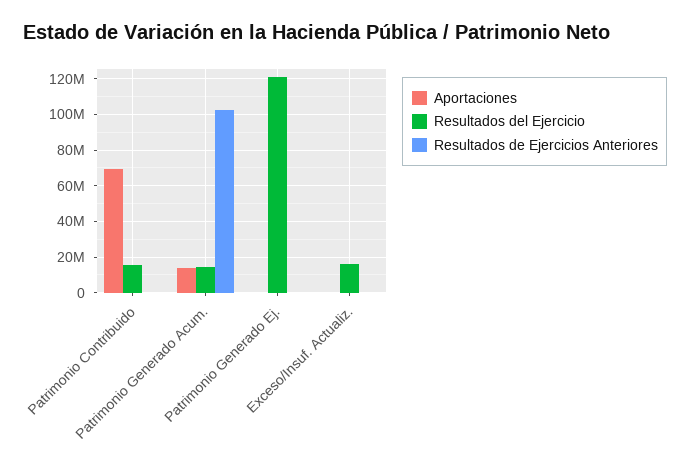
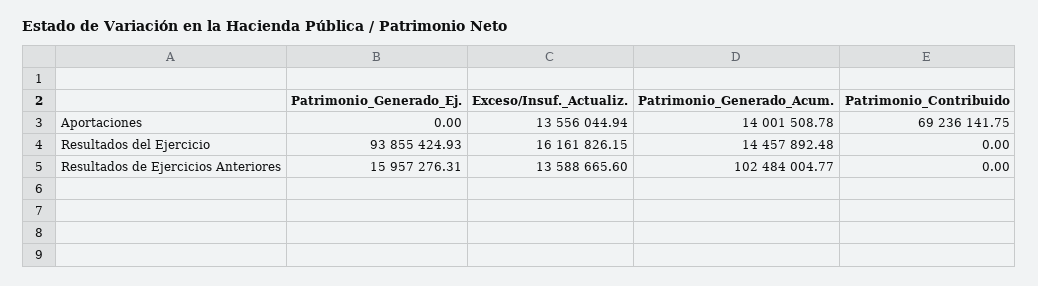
  {
    "Aportaciones": {
      "Patrimonio Contribuido": 69236141.75,
      "Patrimonio Generado Acum.": 14001508.78,
      "Patrimonio Generado Ej.": 0,
-     "Exceso/Insuf. Actualiz.": 0
+     "Exceso/Insuf. Actualiz.": 13556044.94
    },
    "Resultados del Ejercicio": {
-     "Patrimonio Contribuido": 15000000,
+     "Patrimonio Contribuido": 0,
      "Patrimonio Generado Acum.": 14457892.48,
-     "Patrimonio Generado Ej.": 120000000,
+     "Patrimonio Generado Ej.": 93855424.93,
      "Exceso/Insuf. Actualiz.": 16161826.15
    },
    "Resultados de Ejercicios Anteriores": {
      "Patrimonio Contribuido": 0,
      "Patrimonio Generado Acum.": 102484004.77,
-     "Patrimonio Generado Ej.": 0,
+     "Patrimonio Generado Ej.": 15957276.31,
-     "Exceso/Insuf. Actualiz.": 0
+     "Exceso/Insuf. Actualiz.": 13588665.6
    }
  }

